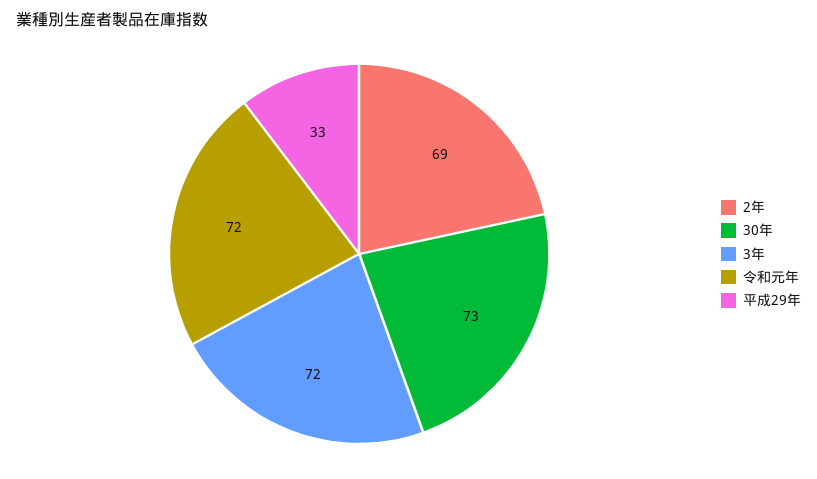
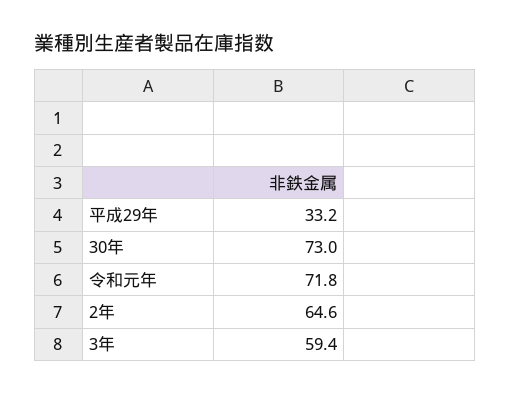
  {
-   "2年": 69,
+   "2年": 64.6,
    "30年": 73,
-   "3年": 72,
+   "3年": 59.4,
    "令和元年": 71.8,
    "平成29年": 33.2
  }

